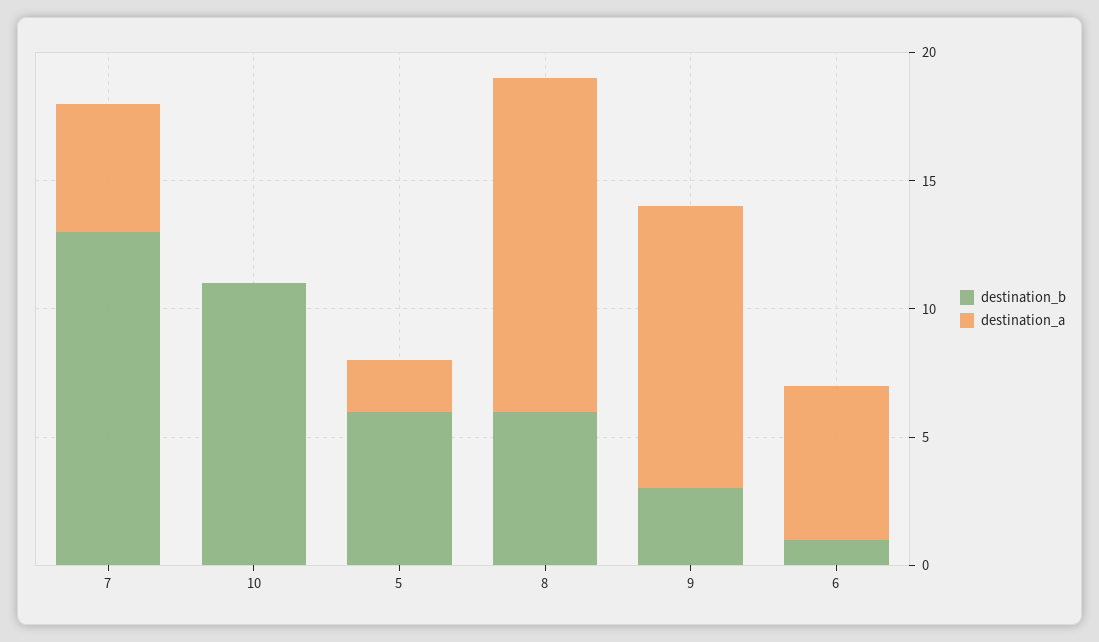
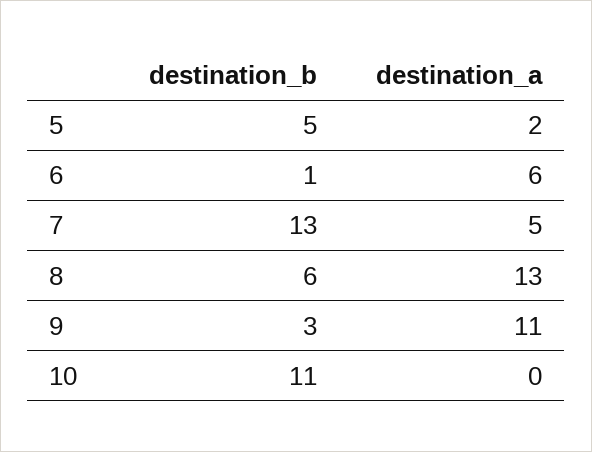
  {
    "destination_b": {
      "7": 13,
      "10": 11,
-     "5": 6,
+     "5": 5,
      "8": 6,
      "9": 3,
      "6": 1
    },
    "destination_a": {
      "7": 5,
      "10": 0,
      "5": 2,
      "8": 13,
      "9": 11,
      "6": 6
    }
  }

